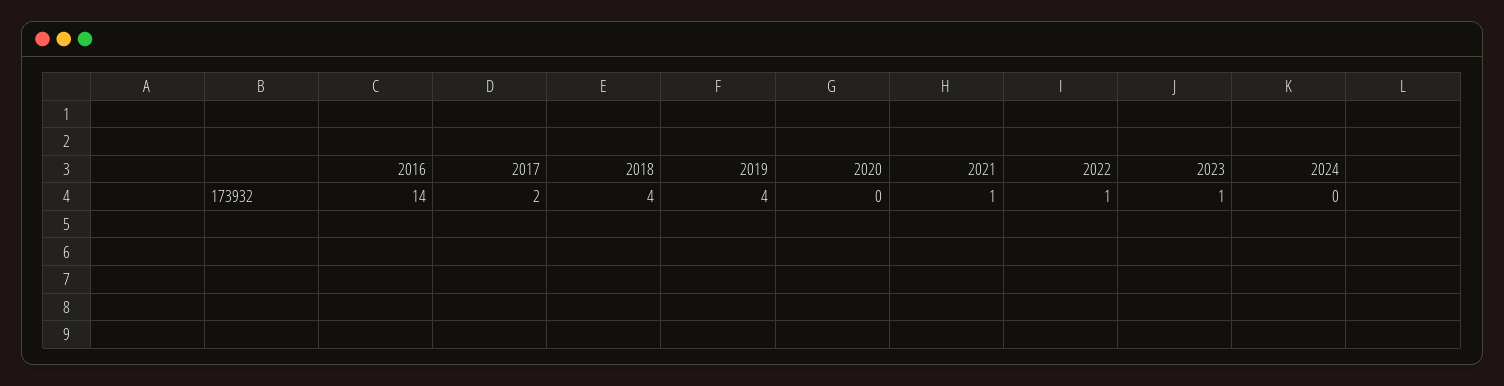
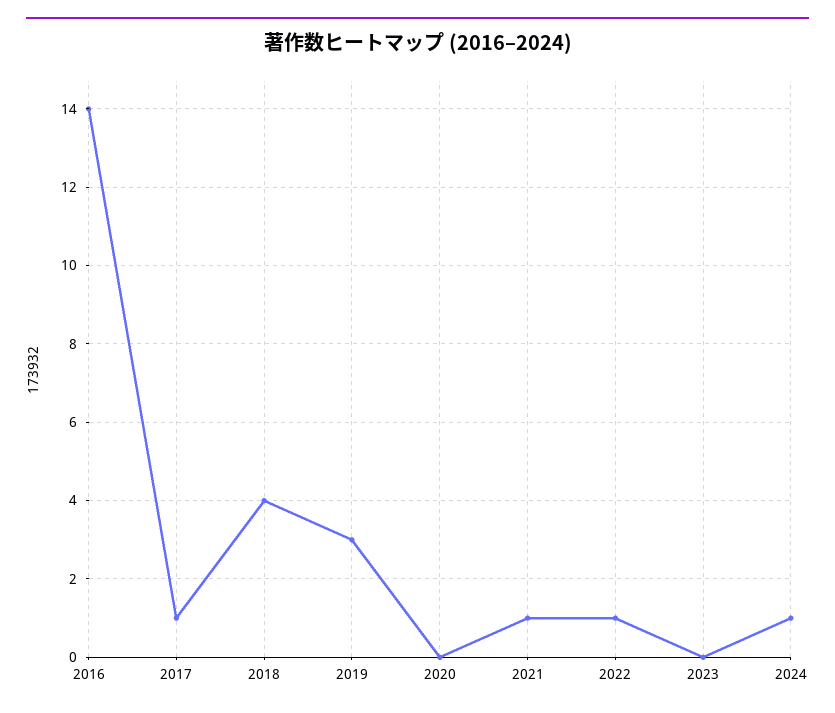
  {
    "2016": 14,
-   "2017": 2,
+   "2017": 1,
    "2018": 4,
-   "2019": 4,
+   "2019": 3,
    "2020": 0,
    "2021": 1,
    "2022": 1,
-   "2023": 1,
+   "2023": 0,
-   "2024": 0
+   "2024": 1
  }

